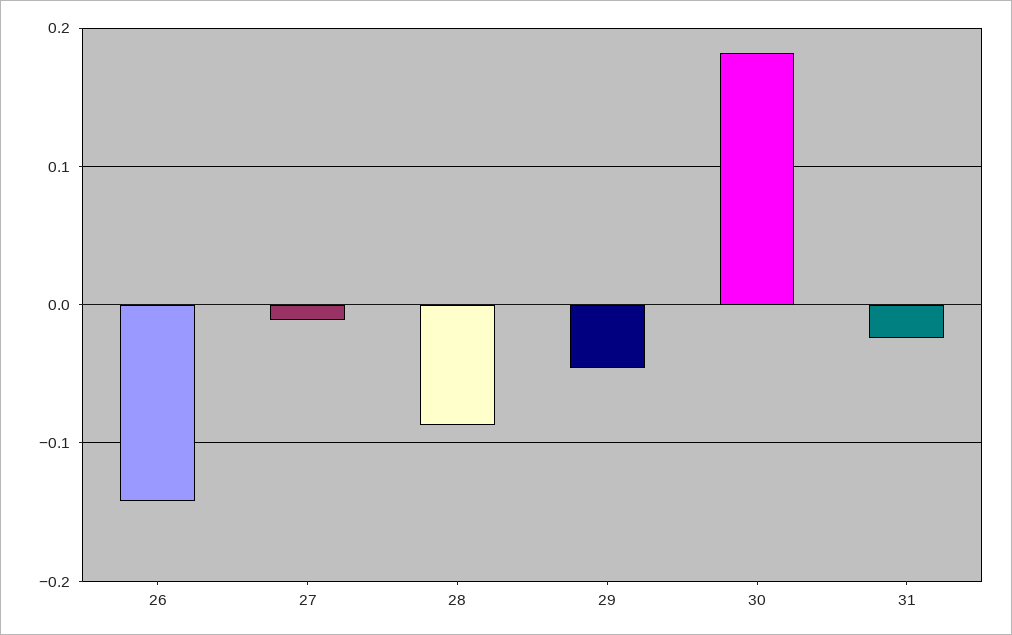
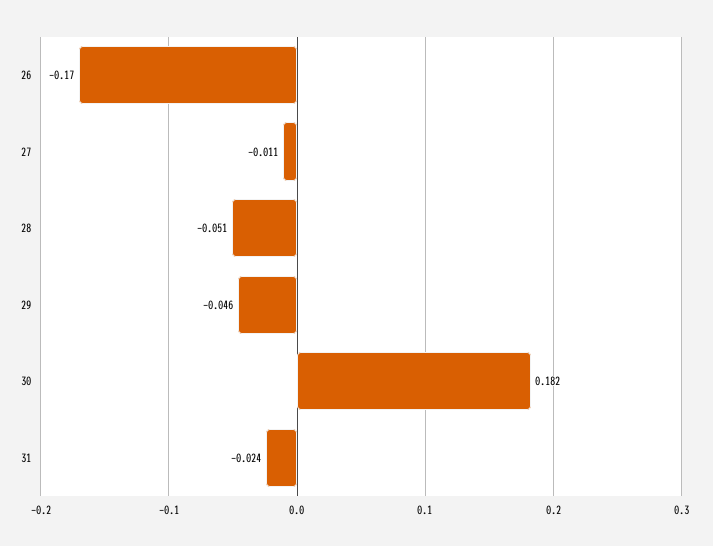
  {
-   "26": -0.14,
+   "26": -0.17,
    "27": -0.011,
-   "28": -0.09,
+   "28": -0.051,
    "29": -0.046,
    "30": 0.182,
    "31": -0.024
  }

